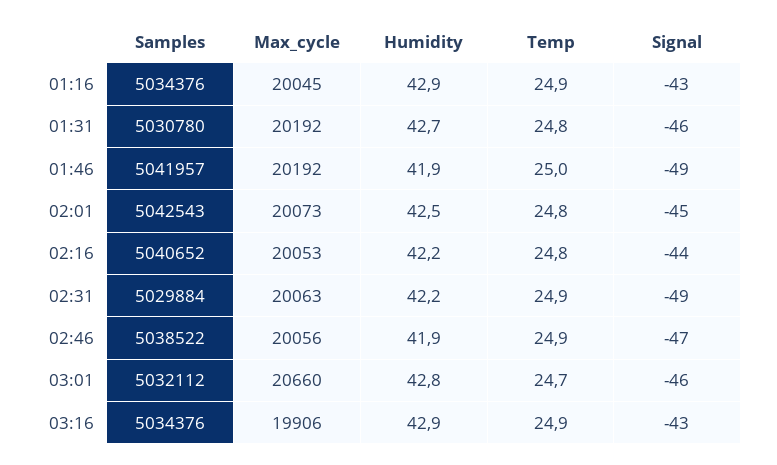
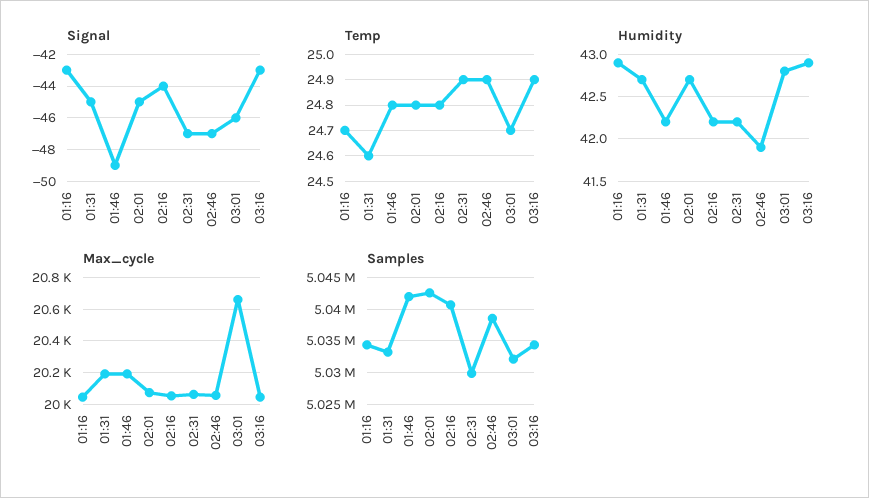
  {
    "Samples": {
      "01:16": 5034376,
-     "01:31": 5030780,
+     "01:31": 5033000,
      "01:46": 5041957,
      "02:01": 5042543,
      "02:16": 5040652,
      "02:31": 5029884,
      "02:46": 5038522,
      "03:01": 5032112,
      "03:16": 5034376
    },
    "Max_cycle": {
      "01:16": 20045,
      "01:31": 20192,
      "01:46": 20192,
      "02:01": 20073,
      "02:16": 20053,
      "02:31": 20063,
      "02:46": 20056,
      "03:01": 20660,
-     "03:16": 19906
+     "03:16": 20050
    },
    "Humidity": {
      "01:16": 42.9,
      "01:31": 42.7,
-     "01:46": 41.9,
+     "01:46": 42.2,
-     "02:01": 42.5,
+     "02:01": 42.7,
      "02:16": 42.2,
      "02:31": 42.2,
      "02:46": 41.9,
      "03:01": 42.8,
      "03:16": 42.9
    },
    "Temp": {
-     "01:16": 24.9,
+     "01:16": 24.7,
-     "01:31": 24.8,
+     "01:31": 24.6,
-     "01:46": 25,
+     "01:46": 24.8,
      "02:01": 24.8,
      "02:16": 24.8,
      "02:31": 24.9,
      "02:46": 24.9,
      "03:01": 24.7,
      "03:16": 24.9
    },
    "Signal": {
      "01:16": -43,
-     "01:31": -46,
+     "01:31": -45,
      "01:46": -49,
      "02:01": -45,
      "02:16": -44,
-     "02:31": -49,
+     "02:31": -47,
      "02:46": -47,
      "03:01": -46,
      "03:16": -43
    }
  }

